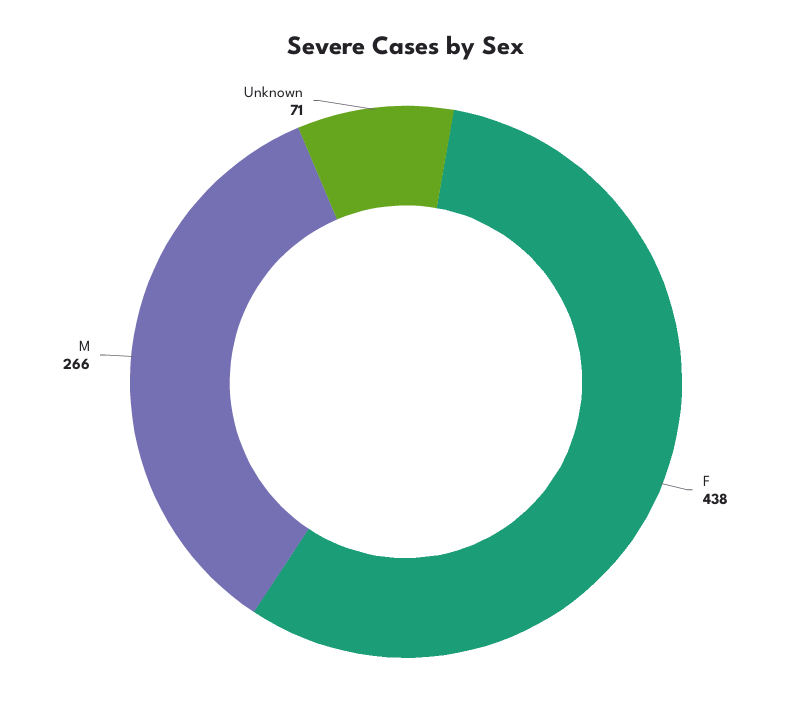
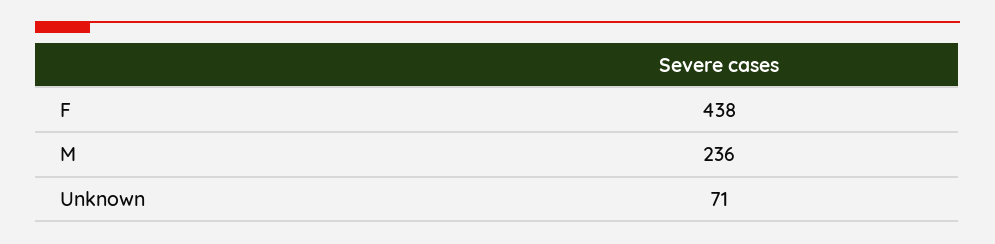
  {
    "F": 438,
-   "M": 266,
+   "M": 236,
    "Unknown": 71
  }

